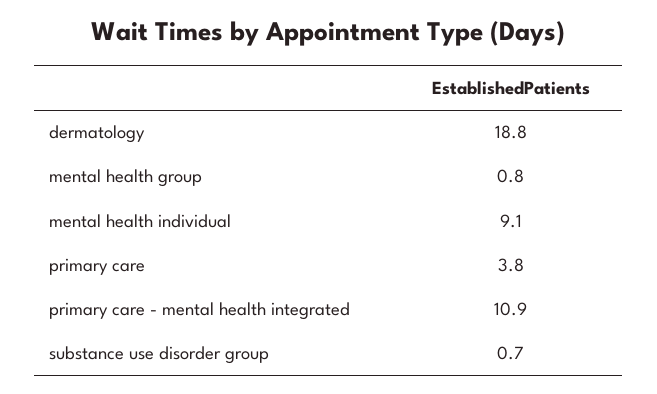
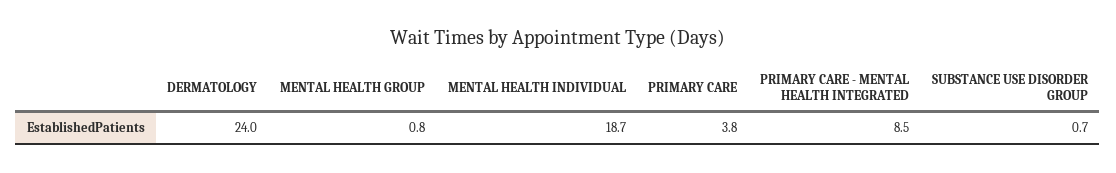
  {
-   "dermatology": 18.8,
+   "dermatology": 24,
    "mental health group": 0.8,
-   "mental health individual": 9.1,
+   "mental health individual": 18.7,
    "primary care": 3.8,
-   "primary care - mental health integrated": 10.9,
+   "primary care - mental health integrated": 8.5,
    "substance use disorder group": 0.7
  }

